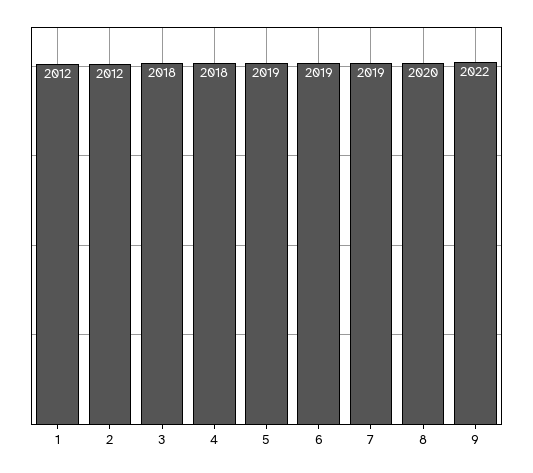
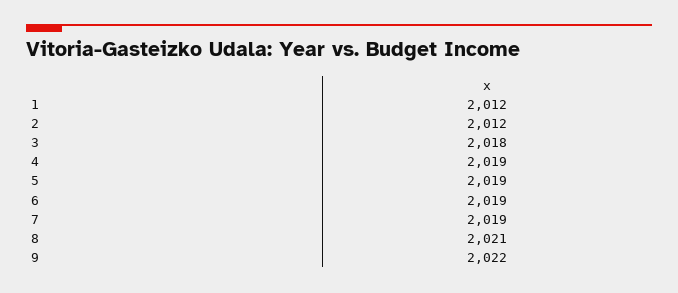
  {
    "1": 2012,
    "2": 2012,
    "3": 2018,
-   "4": 2018,
+   "4": 2019,
    "5": 2019,
    "6": 2019,
    "7": 2019,
-   "8": 2020,
+   "8": 2021,
    "9": 2022
  }

